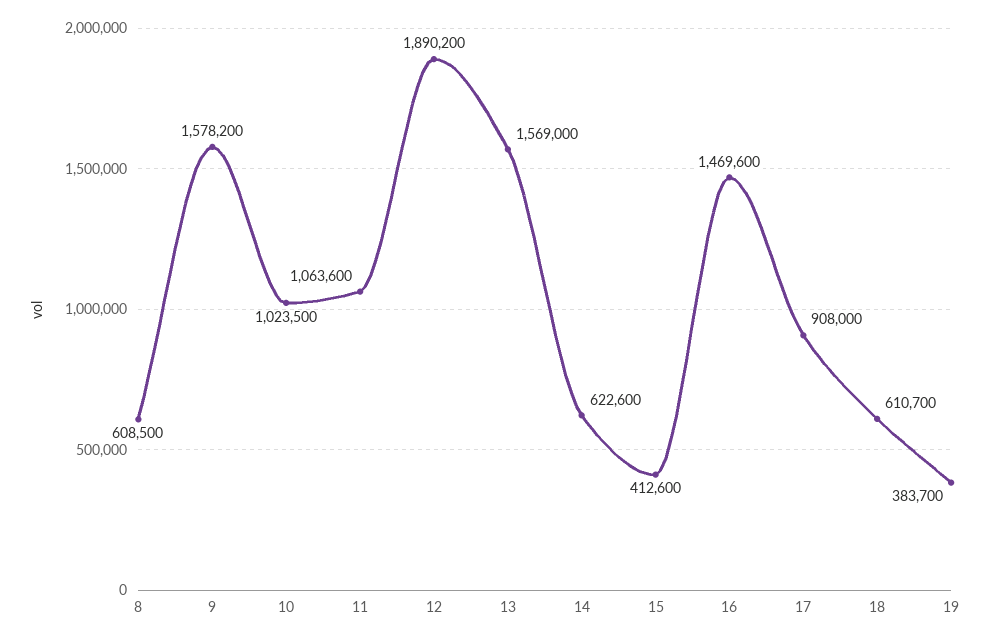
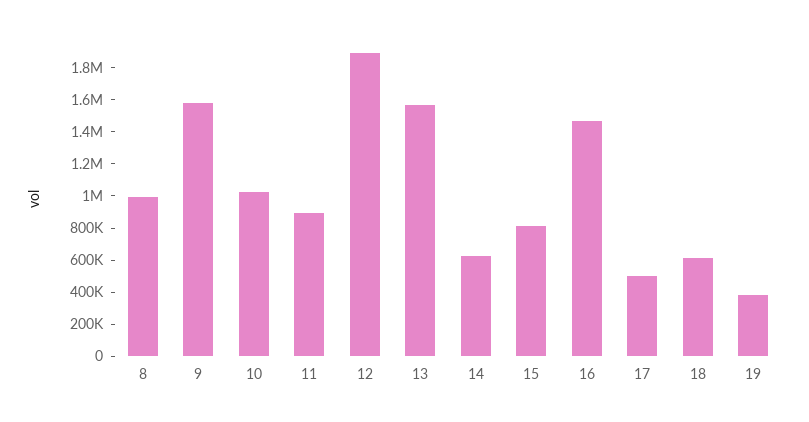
  {
-   "8": 608500,
+   "8": 1000000,
    "9": 1578200,
    "10": 1023500,
-   "11": 1063600,
+   "11": 900000,
    "12": 1890200,
    "13": 1569000,
    "14": 622600,
-   "15": 412600,
+   "15": 800000,
    "16": 1469600,
-   "17": 908000,
+   "17": 500000,
    "18": 610700,
    "19": 383700
  }

